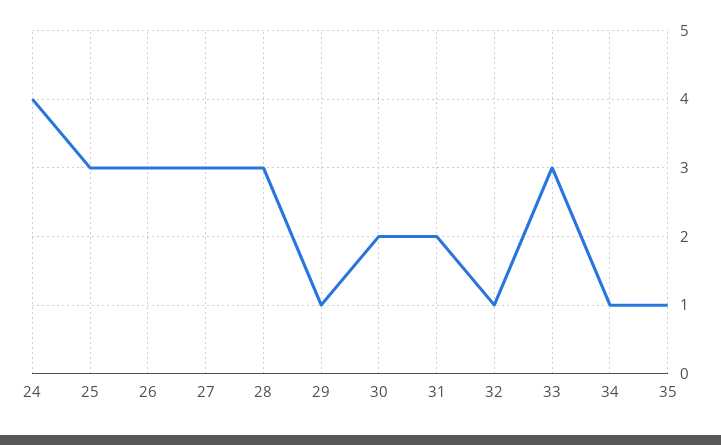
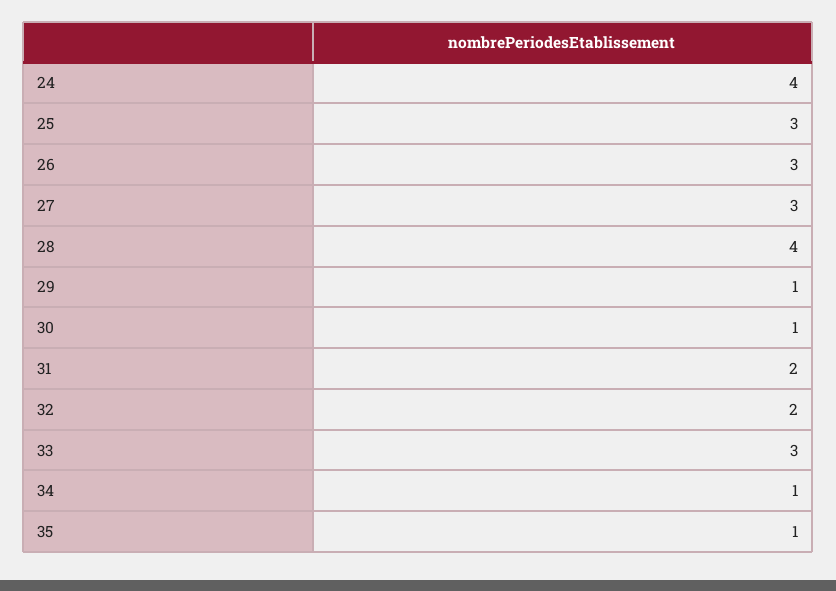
  {
    "24": 4,
    "25": 3,
    "26": 3,
    "27": 3,
-   "28": 3,
+   "28": 4,
    "29": 1,
-   "30": 2,
+   "30": 1,
    "31": 2,
-   "32": 1,
+   "32": 2,
    "33": 3,
    "34": 1,
    "35": 1
  }

